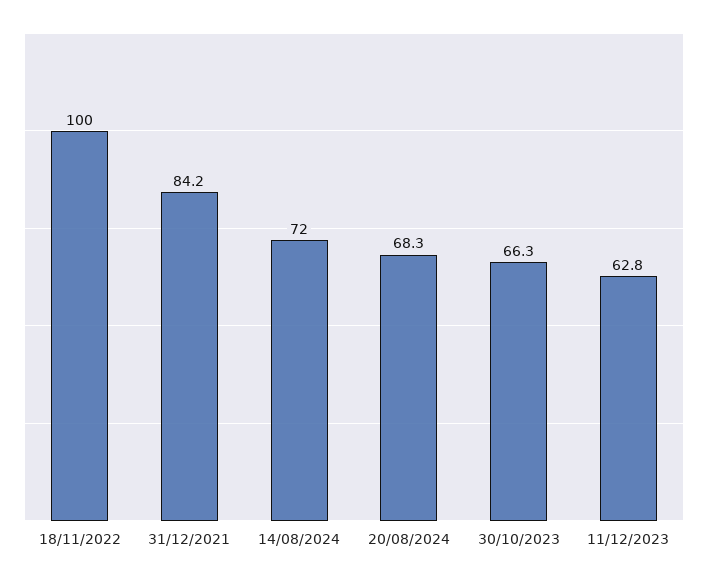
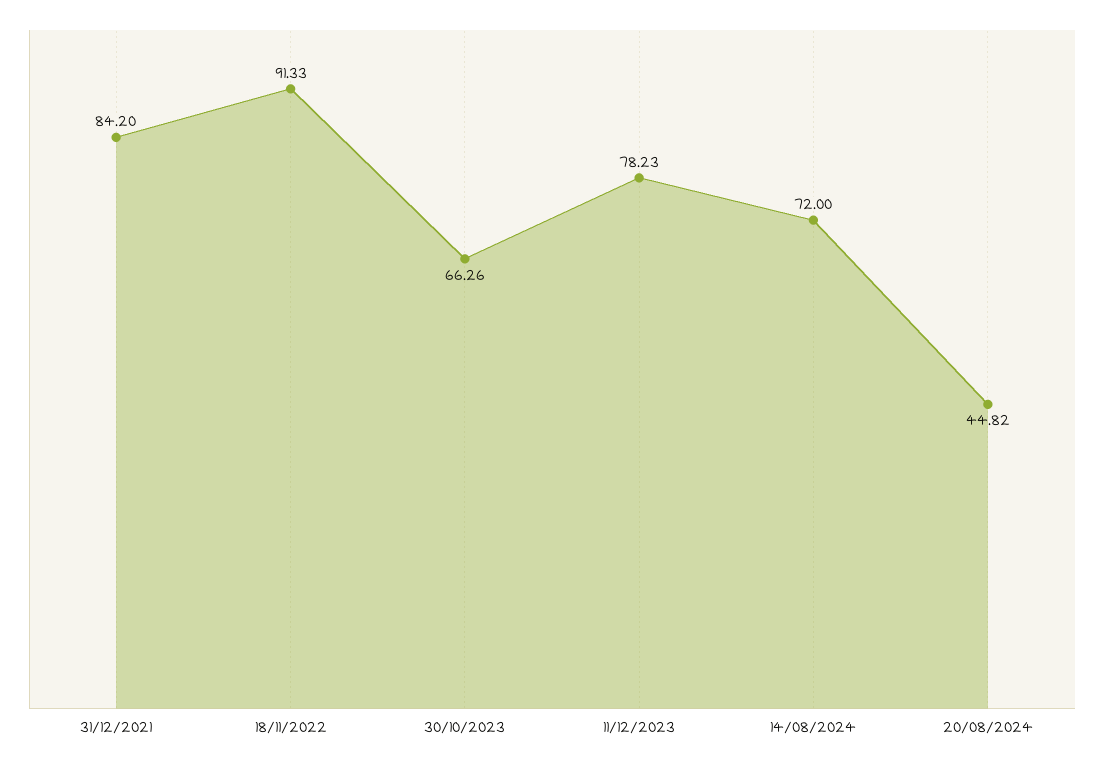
  {
-   "18/11/2022": 100,
+   "18/11/2022": 91.33,
    "31/12/2021": 84.2,
    "14/08/2024": 72,
-   "20/08/2024": 68.3,
+   "20/08/2024": 44.82,
    "30/10/2023": 66.26,
-   "11/12/2023": 62.8
+   "11/12/2023": 78.23
  }

